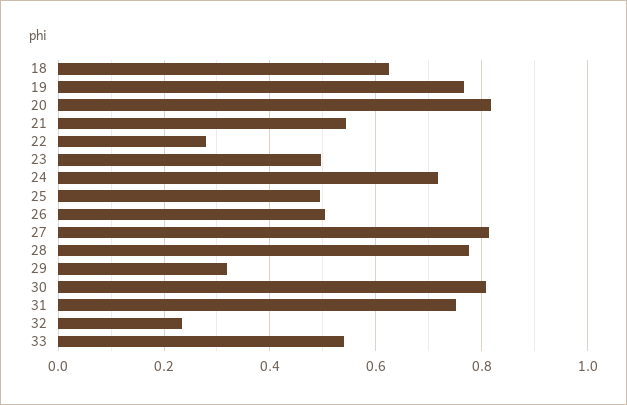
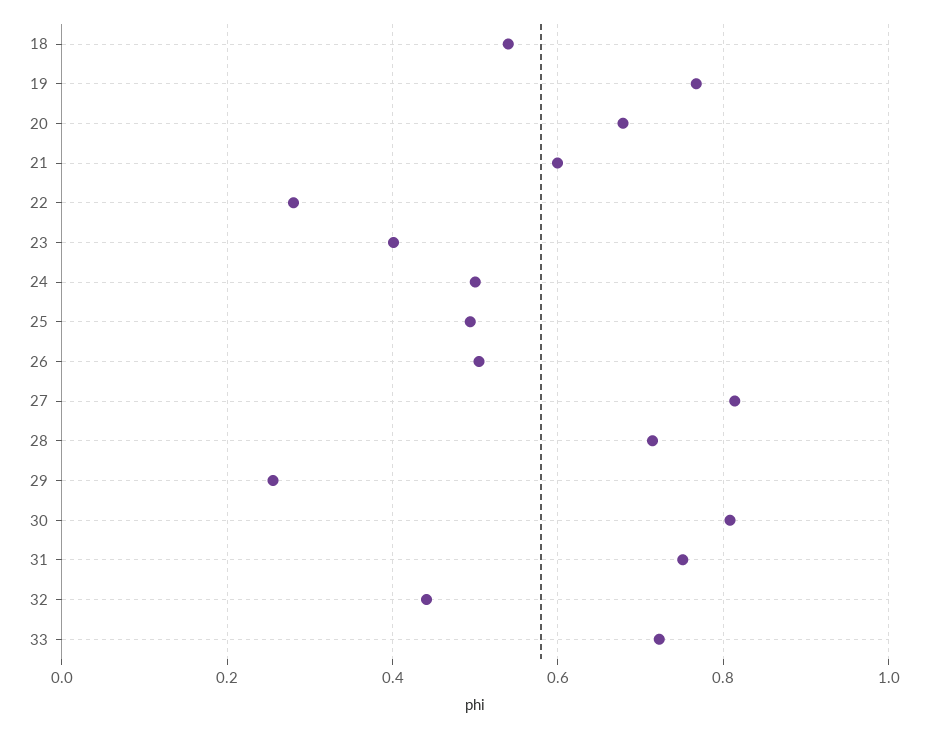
  {
-   "18": 0.62,
+   "18": 0.54,
    "19": 0.76,
-   "20": 0.82,
+   "20": 0.68,
-   "21": 0.54,
+   "21": 0.6,
    "22": 0.28,
-   "23": 0.5,
+   "23": 0.4,
-   "24": 0.72,
+   "24": 0.5,
    "25": 0.5,
    "26": 0.5,
    "27": 0.82,
-   "28": 0.78,
+   "28": 0.72,
-   "29": 0.32,
+   "29": 0.26,
    "30": 0.8,
    "31": 0.76,
-   "32": 0.24,
+   "32": 0.44,
-   "33": 0.54
+   "33": 0.72
  }

